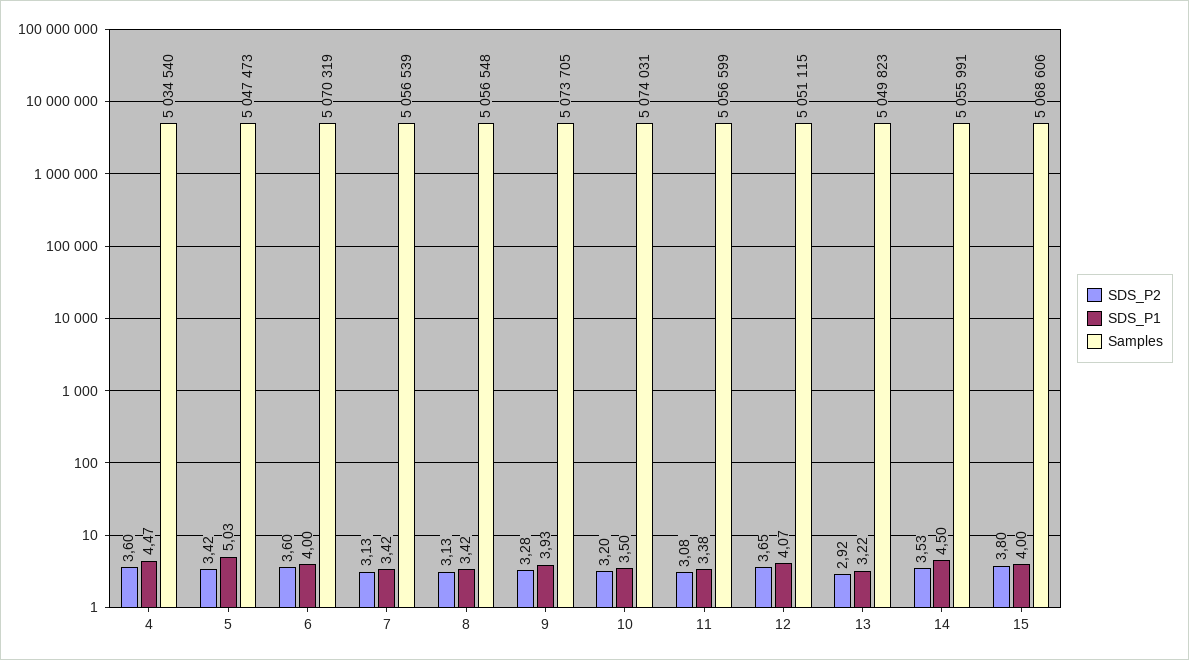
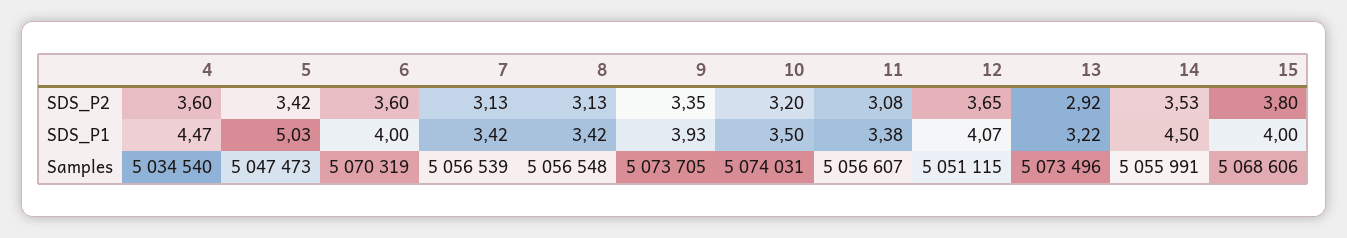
  {
    "SDS_P2": {
      "4": 3.6,
      "5": 3.42,
      "6": 3.6,
      "7": 3.13,
      "8": 3.13,
-     "9": 3.28,
+     "9": 3.35,
      "10": 3.2,
      "11": 3.08,
      "12": 3.65,
      "13": 2.92,
      "14": 3.53,
      "15": 3.8
    },
    "SDS_P1": {
      "4": 4.47,
      "5": 5.03,
      "6": 4,
      "7": 3.42,
      "8": 3.42,
      "9": 3.93,
      "10": 3.5,
      "11": 3.38,
      "12": 4.07,
      "13": 3.22,
      "14": 4.5,
      "15": 4
    },
    "Samples": {
      "4": 5034540,
      "5": 5047473,
      "6": 5070319,
      "7": 5056539,
      "8": 5056548,
      "9": 5073705,
      "10": 5074031,
-     "11": 5056599,
+     "11": 5056607,
      "12": 5051115,
-     "13": 5049823,
+     "13": 5073496,
      "14": 5055991,
      "15": 5068606
    }
  }

